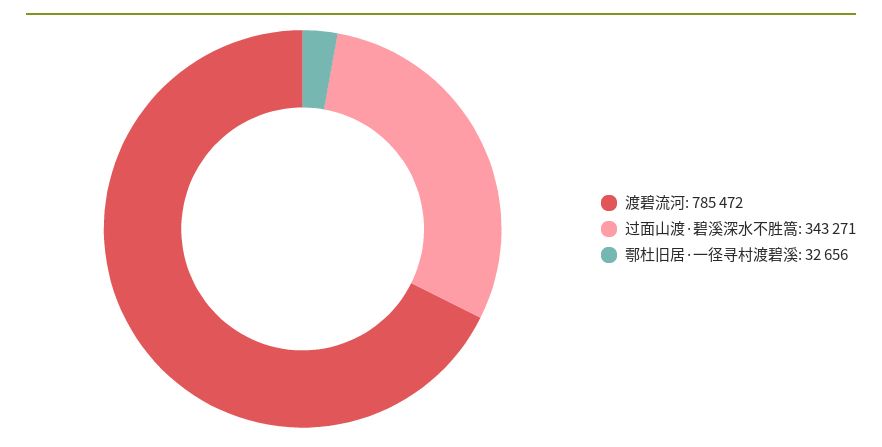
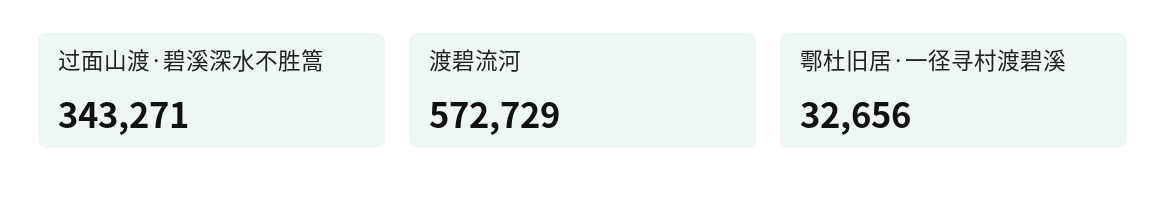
  {
-   "渡碧流河": 785472,
+   "渡碧流河": 572729,
    "过面山渡·碧溪深水不胜篙": 343271,
    "鄠杜旧居·一径寻村渡碧溪": 32656
  }

